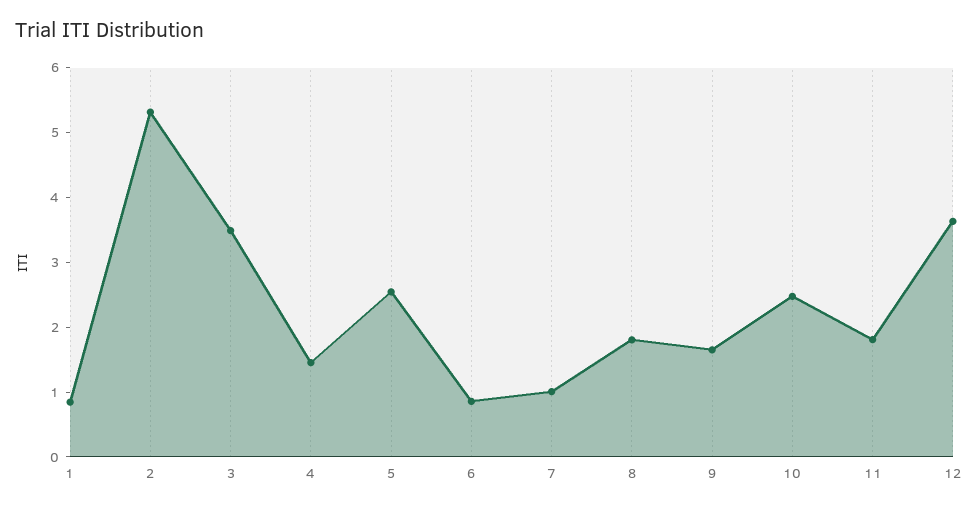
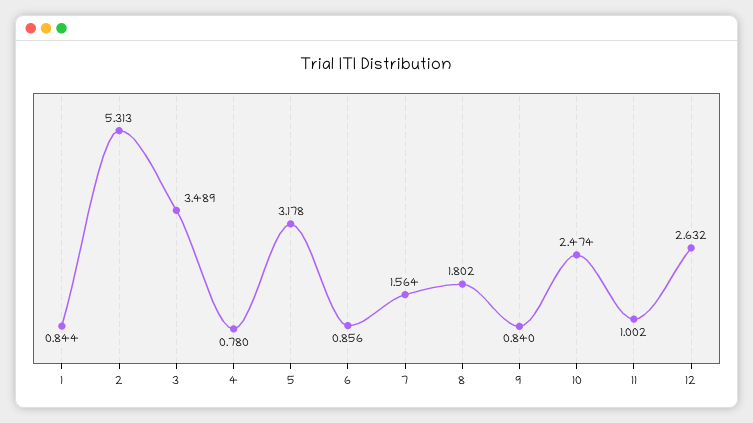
  {
    "1": 0.844,
    "2": 5.313,
    "3": 3.489,
-   "4": 1.4,
+   "4": 0.78,
-   "5": 2.6,
+   "5": 3.178,
    "6": 0.856,
-   "7": 1,
+   "7": 1.564,
    "8": 1.802,
-   "9": 1.6,
+   "9": 0.84,
    "10": 2.474,
-   "11": 1.8,
+   "11": 1.002,
-   "12": 3.6
+   "12": 2.632
  }

